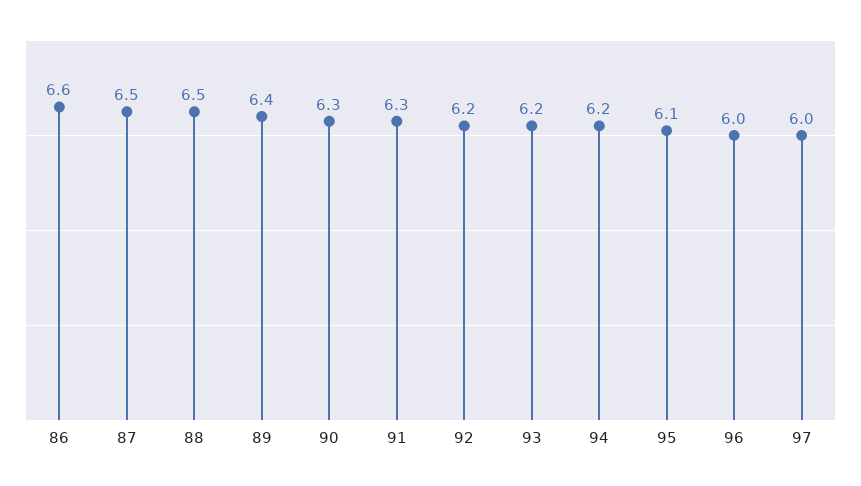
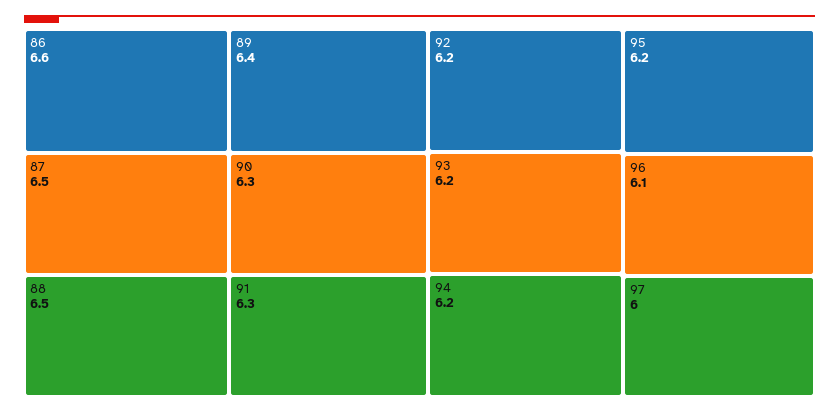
  {
    "86": 6.6,
    "87": 6.5,
    "88": 6.5,
    "89": 6.4,
    "90": 6.3,
    "91": 6.3,
    "92": 6.2,
    "93": 6.2,
    "94": 6.2,
-   "95": 6.1,
+   "95": 6.2,
-   "96": 6,
+   "96": 6.1,
    "97": 6
  }

